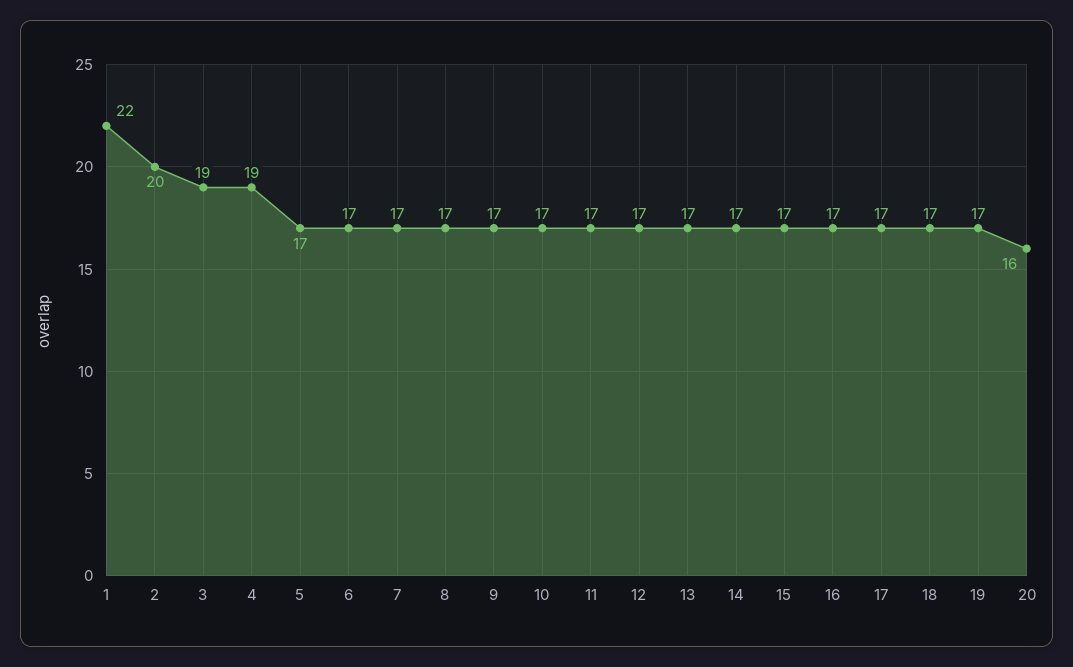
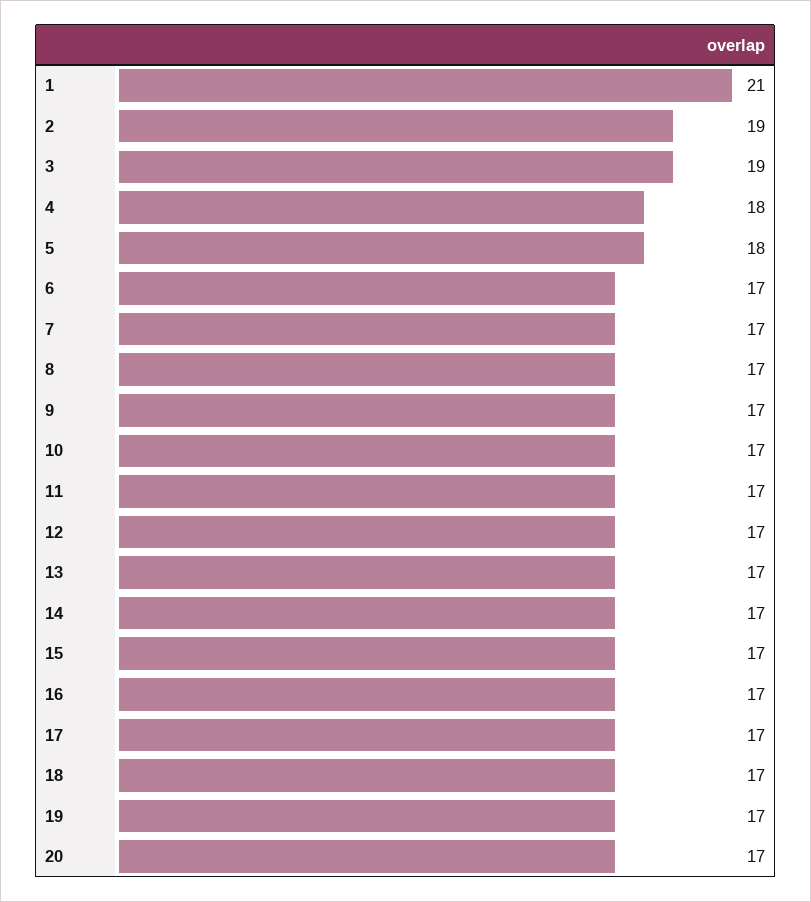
  {
-   "1": 22,
+   "1": 21,
-   "2": 20,
+   "2": 19,
    "3": 19,
-   "4": 19,
+   "4": 18,
-   "5": 17,
+   "5": 18,
    "6": 17,
    "7": 17,
    "8": 17,
    "9": 17,
    "10": 17,
    "11": 17,
    "12": 17,
    "13": 17,
    "14": 17,
    "15": 17,
    "16": 17,
    "17": 17,
    "18": 17,
    "19": 17,
-   "20": 16
+   "20": 17
  }

